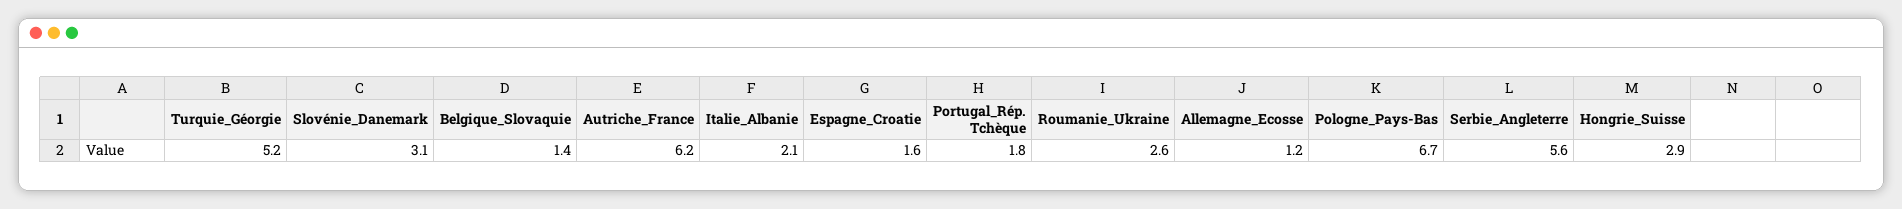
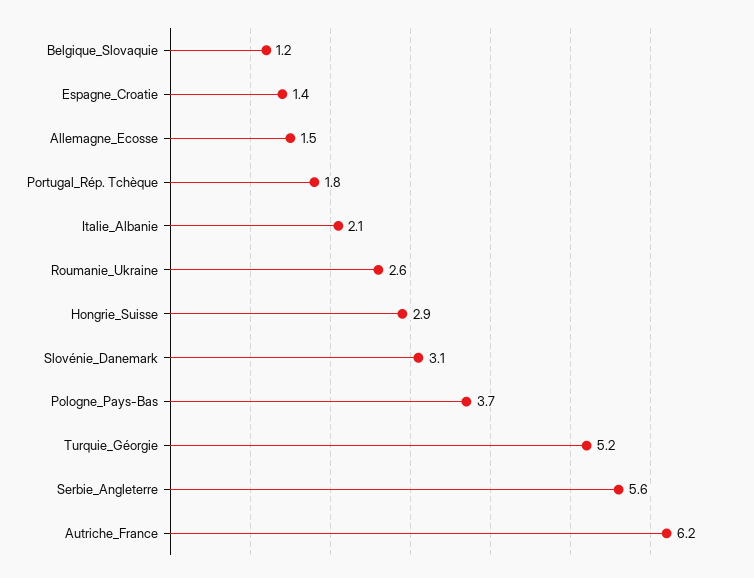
  {
    "Turquie_Géorgie": 5.2,
    "Slovénie_Danemark": 3.1,
-   "Belgique_Slovaquie": 1.4,
+   "Belgique_Slovaquie": 1.2,
    "Autriche_France": 6.2,
    "Italie_Albanie": 2.1,
-   "Espagne_Croatie": 1.6,
+   "Espagne_Croatie": 1.4,
    "Portugal_Rép. Tchèque": 1.8,
    "Roumanie_Ukraine": 2.6,
-   "Allemagne_Ecosse": 1.2,
+   "Allemagne_Ecosse": 1.5,
-   "Pologne_Pays-Bas": 6.7,
+   "Pologne_Pays-Bas": 3.7,
    "Serbie_Angleterre": 5.6,
    "Hongrie_Suisse": 2.9
  }

